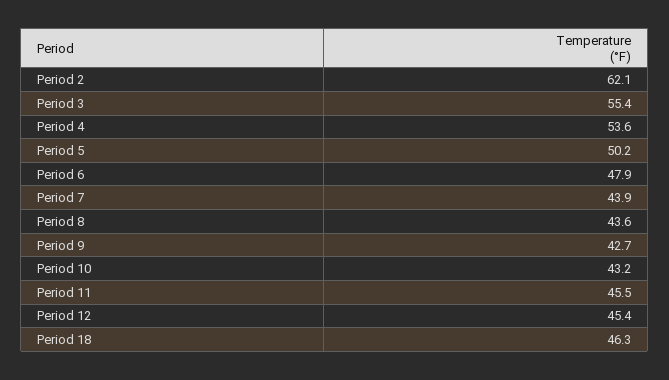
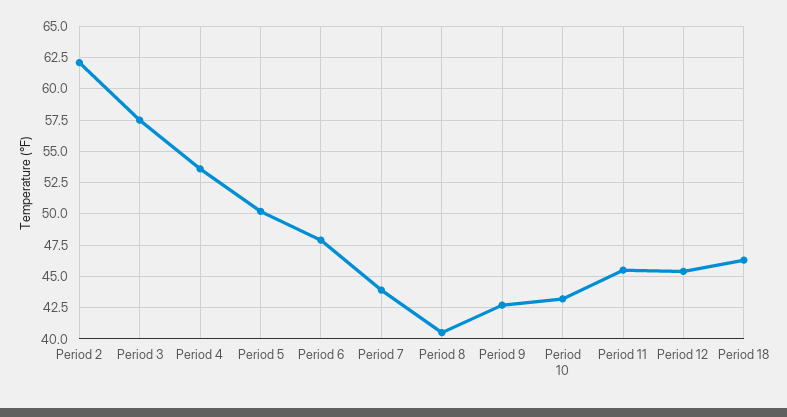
  {
    "Period 2": 62.1,
-   "Period 3": 55.4,
+   "Period 3": 57.5,
    "Period 4": 53.6,
    "Period 5": 50.2,
    "Period 6": 47.9,
    "Period 7": 43.9,
-   "Period 8": 43.6,
+   "Period 8": 40.5,
    "Period 9": 42.7,
    "Period 10": 43.2,
    "Period 11": 45.5,
    "Period 12": 45.4,
    "Period 18": 46.3
  }

